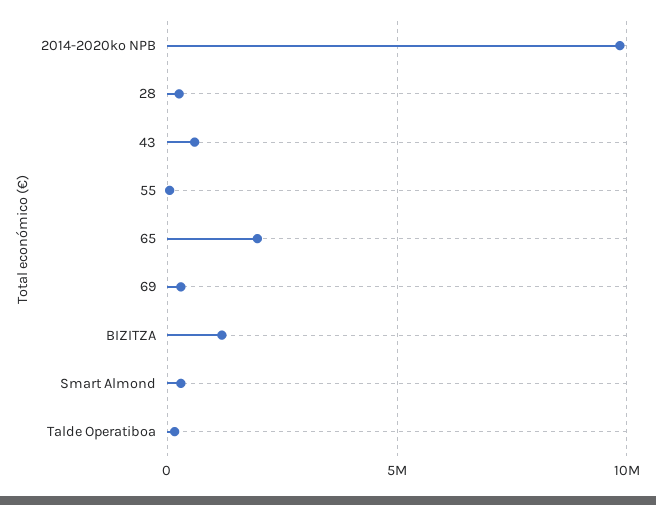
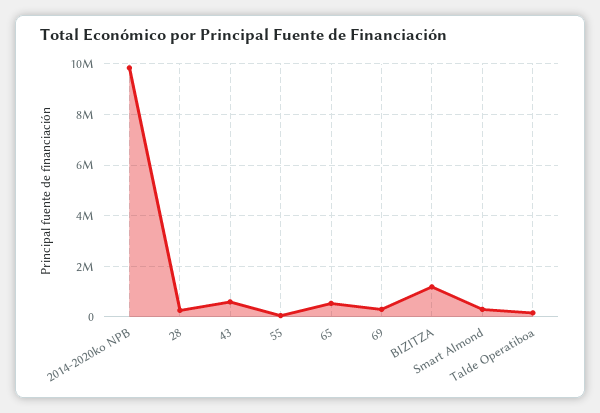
  {
    "2014-2020ko NPB": 9750000,
    "28": 250000,
    "43": 500000,
    "55": 0,
-   "65": 2000000,
+   "65": 500000,
    "69": 250000,
    "BIZITZA": 1250000,
    "Smart Almond": 250000,
    "Talde Operatiboa": 250000
  }

